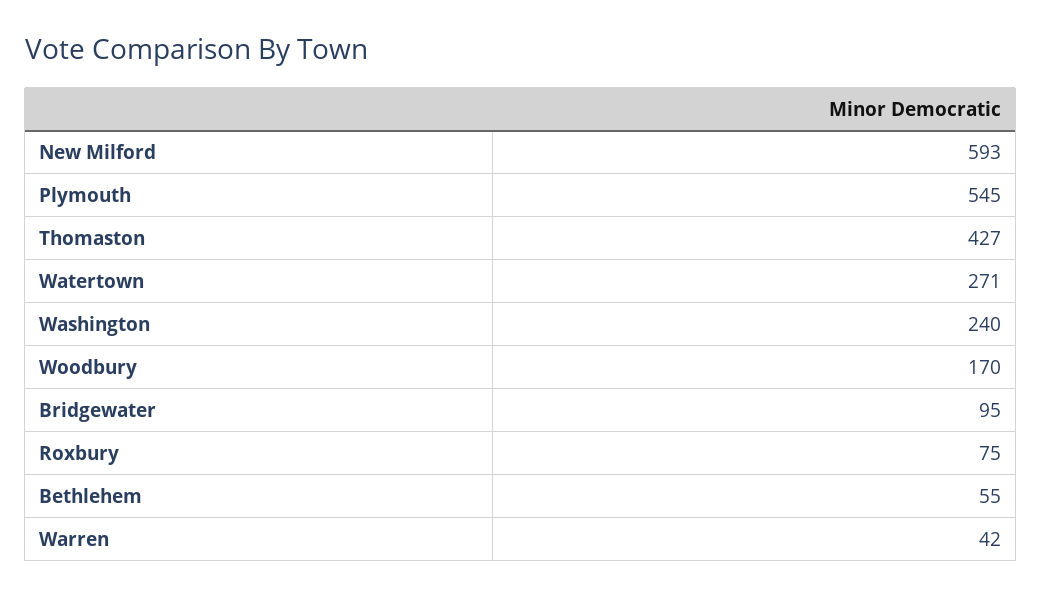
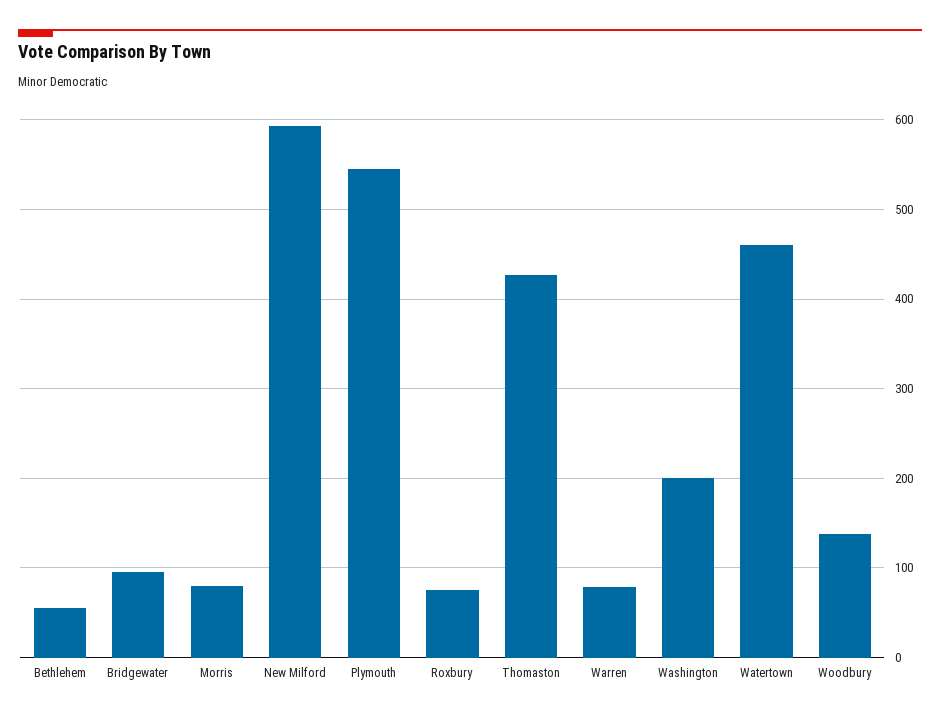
  {
    "New Milford": 593,
    "Plymouth": 545,
    "Thomaston": 427,
-   "Watertown": 271,
+   "Watertown": 460,
-   "Washington": 240,
+   "Washington": 200,
-   "Woodbury": 170,
+   "Woodbury": 140,
    "Bridgewater": 95,
    "Roxbury": 75,
    "Bethlehem": 55,
-   "Warren": 42
+   "Warren": 80,
+   "Morris": 80
  }

